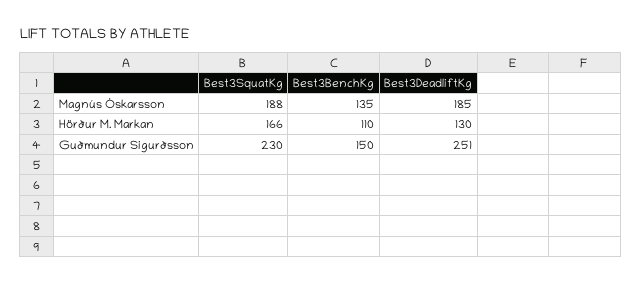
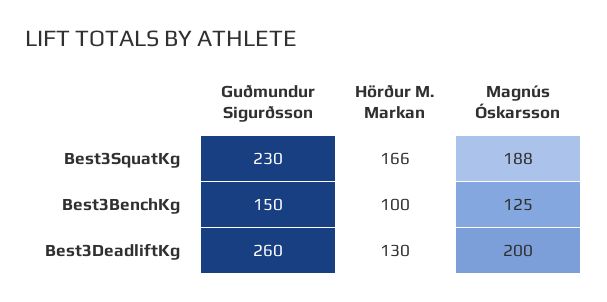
  {
    "Best3SquatKg": {
      "Magnús Óskarsson": 188,
      "Hörður M. Markan": 166,
      "Guðmundur Sigurðsson": 230
    },
    "Best3BenchKg": {
-     "Magnús Óskarsson": 135,
+     "Magnús Óskarsson": 125,
-     "Hörður M. Markan": 110,
+     "Hörður M. Markan": 100,
      "Guðmundur Sigurðsson": 150
    },
    "Best3DeadliftKg": {
-     "Magnús Óskarsson": 185,
+     "Magnús Óskarsson": 200,
      "Hörður M. Markan": 130,
-     "Guðmundur Sigurðsson": 251
+     "Guðmundur Sigurðsson": 260
    }
  }

